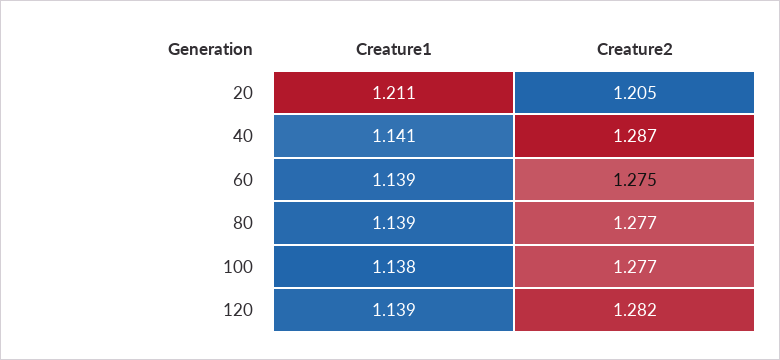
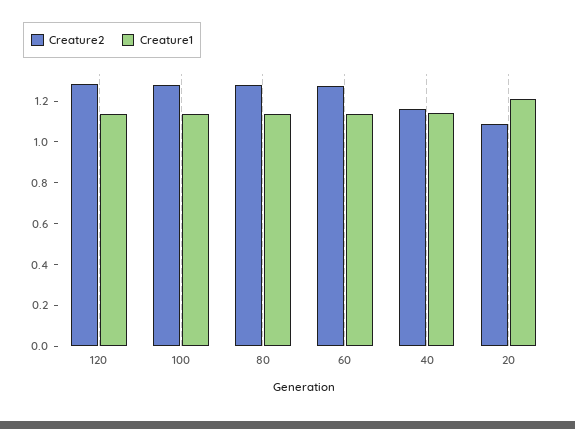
  {
    "Creature1": {
      "20": 1.211,
      "40": 1.141,
      "60": 1.139,
      "80": 1.139,
      "100": 1.138,
      "120": 1.139
    },
    "Creature2": {
-     "20": 1.205,
+     "20": 1.1,
-     "40": 1.287,
+     "40": 1.15,
      "60": 1.275,
      "80": 1.277,
      "100": 1.277,
      "120": 1.282
    }
  }

